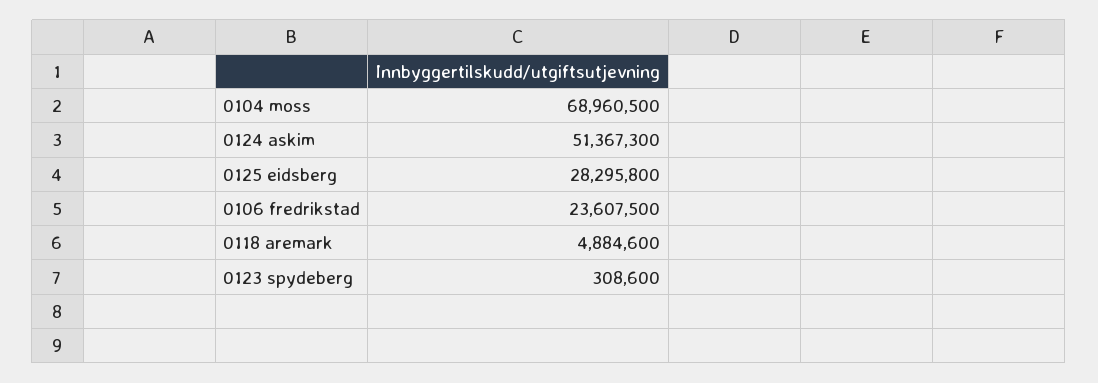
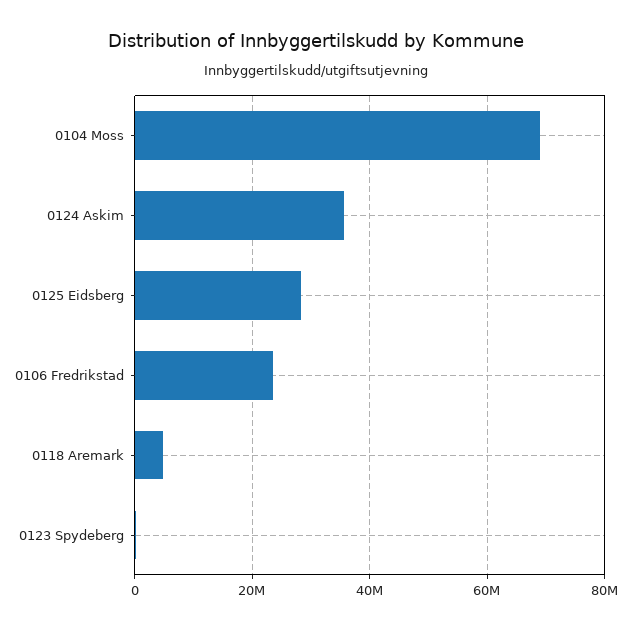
  {
    "0104 moss": 68960500,
-   "0124 askim": 51367300,
+   "0124 askim": 36000000,
    "0125 eidsberg": 28295800,
    "0106 fredrikstad": 23607500,
    "0118 aremark": 4884600,
    "0123 spydeberg": 308600
  }

